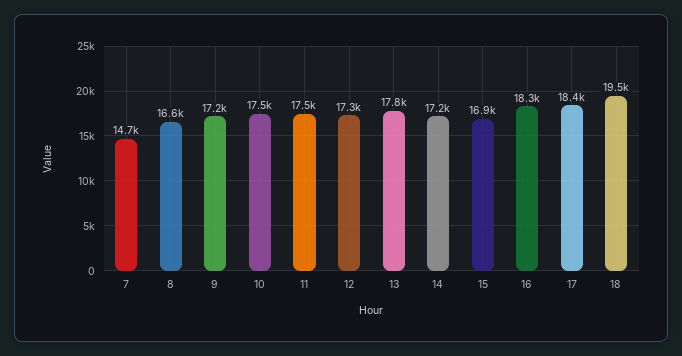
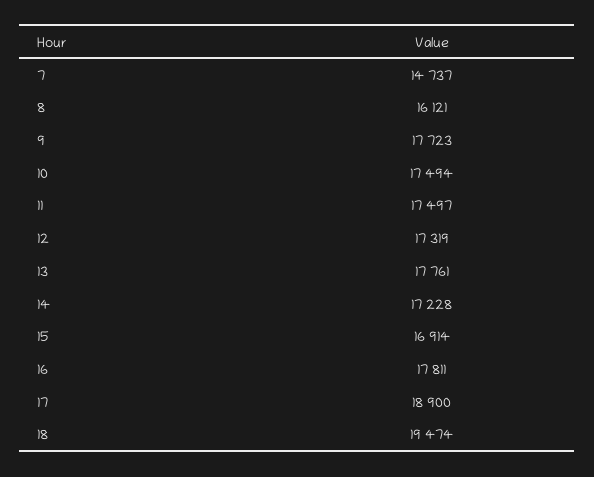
  {
    "7": 14737,
-   "8": 16600,
+   "8": 16121,
-   "9": 17200,
+   "9": 17723,
    "10": 17494,
    "11": 17497,
    "12": 17319,
    "13": 17761,
    "14": 17228,
    "15": 16914,
-   "16": 18300,
+   "16": 17811,
-   "17": 18400,
+   "17": 18900,
    "18": 19474
  }

